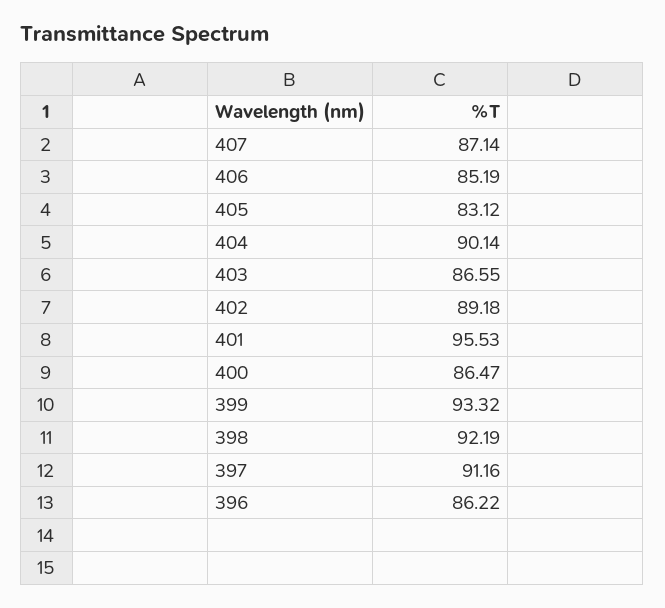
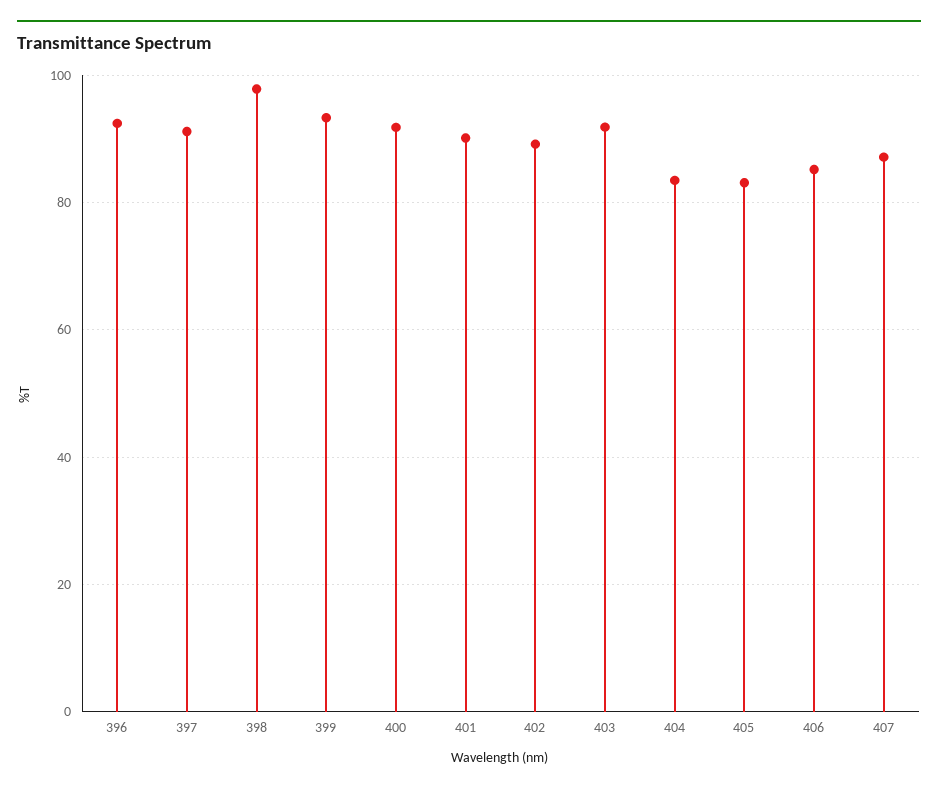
  {
    "407": 87.14,
    "406": 85.19,
    "405": 83.12,
-   "404": 90.14,
+   "404": 84,
-   "403": 86.55,
+   "403": 92,
    "402": 89.18,
-   "401": 95.53,
+   "401": 90,
-   "400": 86.47,
+   "400": 92,
    "399": 93.32,
-   "398": 92.19,
+   "398": 98,
    "397": 91.16,
-   "396": 86.22
+   "396": 92
  }

